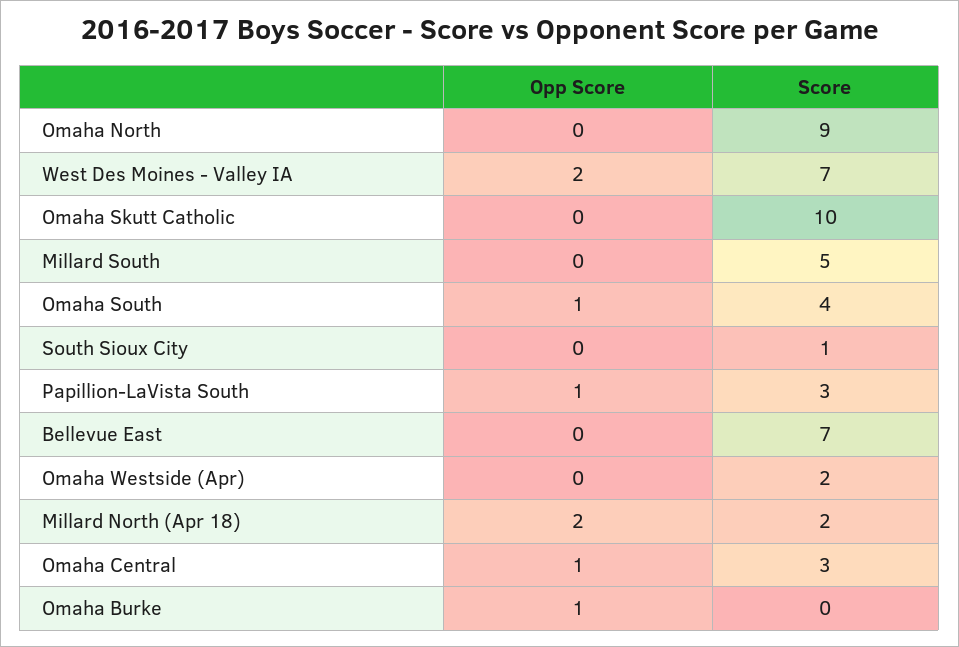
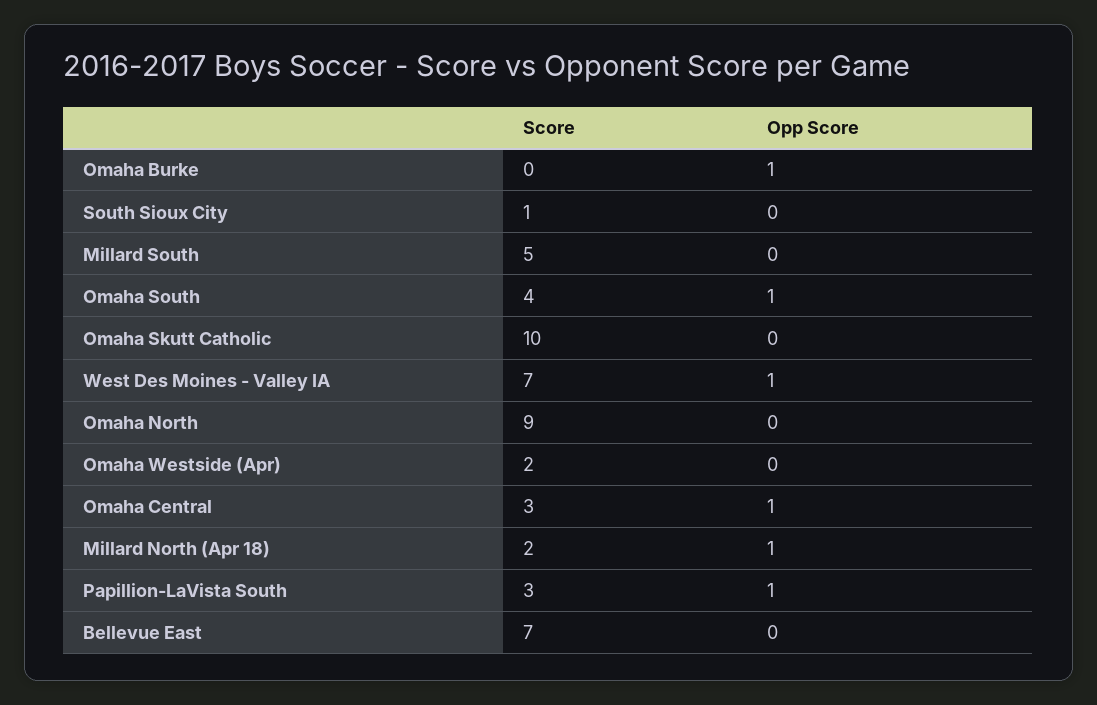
  {
    "Opp Score": {
      "Omaha North": 0,
-     "West Des Moines - Valley IA": 2,
+     "West Des Moines - Valley IA": 1,
      "Omaha Skutt Catholic": 0,
      "Millard South": 0,
      "Omaha South": 1,
      "South Sioux City": 0,
      "Papillion-LaVista South": 1,
      "Bellevue East": 0,
      "Omaha Westside (Apr)": 0,
-     "Millard North (Apr 18)": 2,
+     "Millard North (Apr 18)": 1,
      "Omaha Central": 1,
      "Omaha Burke": 1
    },
    "Score": {
      "Omaha North": 9,
      "West Des Moines - Valley IA": 7,
      "Omaha Skutt Catholic": 10,
      "Millard South": 5,
      "Omaha South": 4,
      "South Sioux City": 1,
      "Papillion-LaVista South": 3,
      "Bellevue East": 7,
      "Omaha Westside (Apr)": 2,
      "Millard North (Apr 18)": 2,
      "Omaha Central": 3,
      "Omaha Burke": 0
    }
  }

